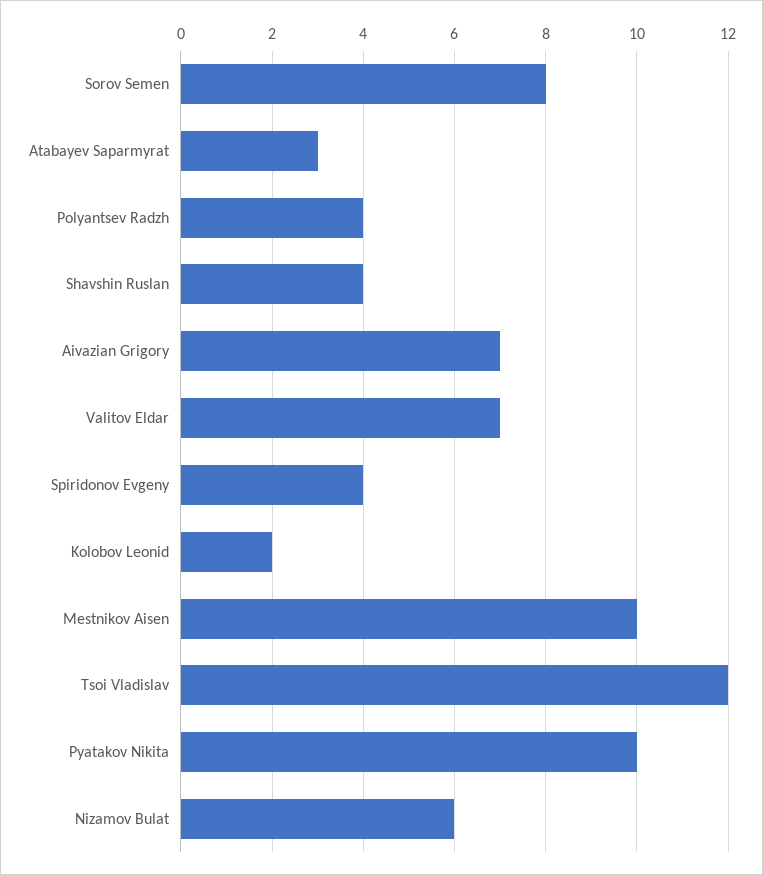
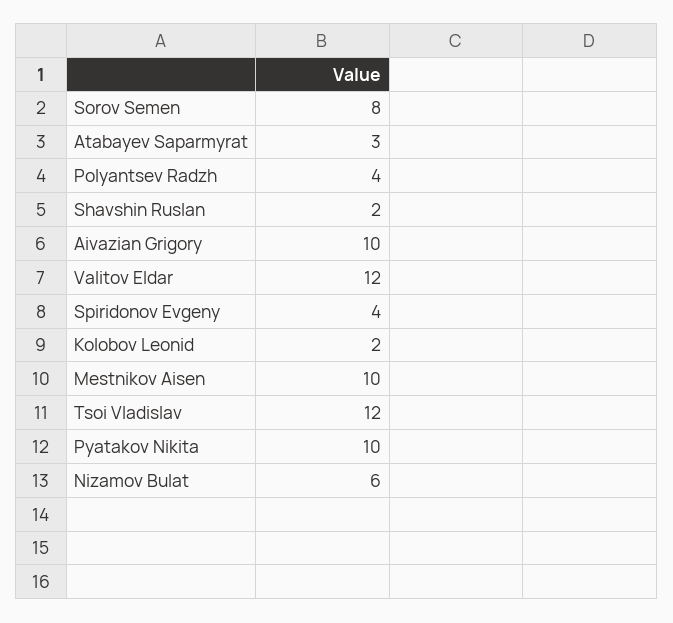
  {
    "Sorov Semen": 8,
    "Atabayev Saparmyrat": 3,
    "Polyantsev Radzh": 4,
-   "Shavshin Ruslan": 4,
+   "Shavshin Ruslan": 2,
-   "Aivazian Grigory": 7,
+   "Aivazian Grigory": 10,
-   "Valitov Eldar": 7,
+   "Valitov Eldar": 12,
    "Spiridonov Evgeny": 4,
    "Kolobov Leonid": 2,
    "Mestnikov Aisen": 10,
    "Tsoi Vladislav": 12,
    "Pyatakov Nikita": 10,
    "Nizamov Bulat": 6
  }

